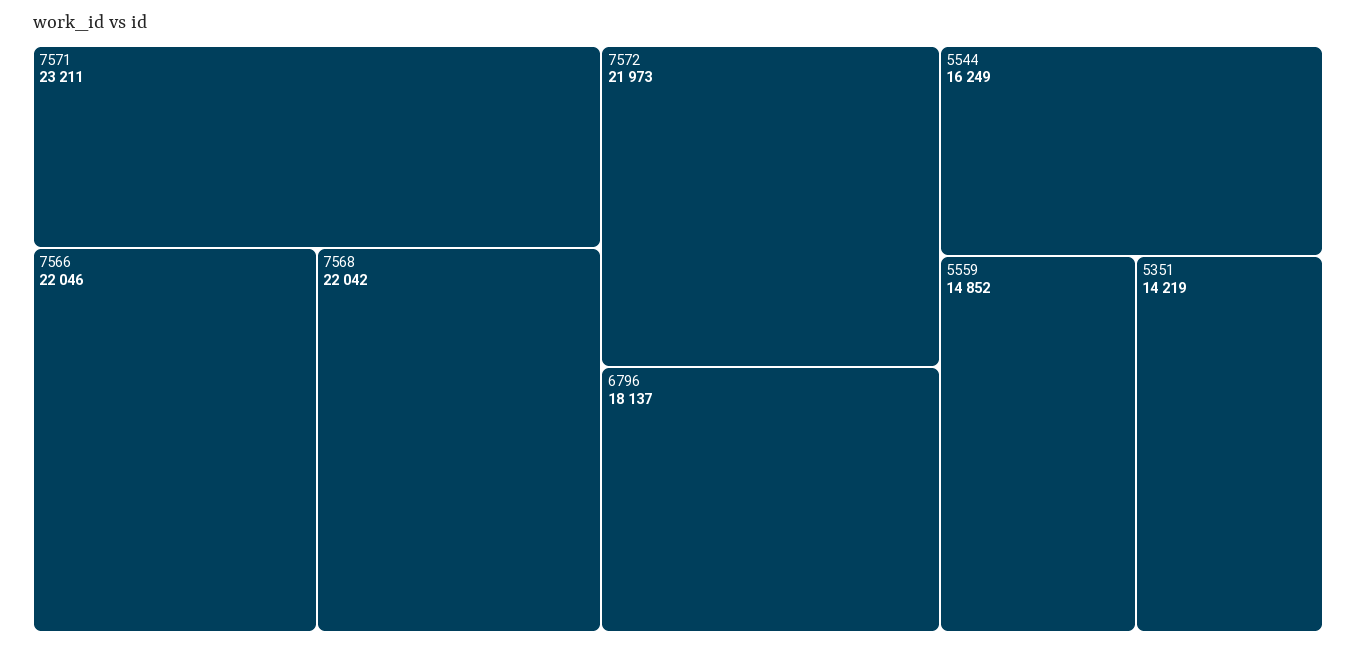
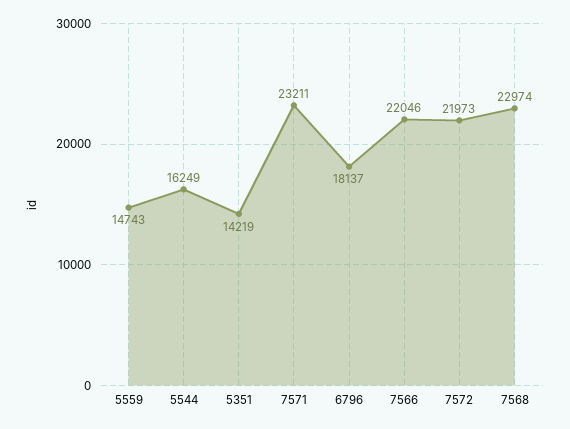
  {
    "7571": 23211,
    "7566": 22046,
-   "7568": 22042,
+   "7568": 22974,
    "7572": 21973,
    "6796": 18137,
    "5544": 16249,
-   "5559": 14852,
+   "5559": 14743,
    "5351": 14219
  }

